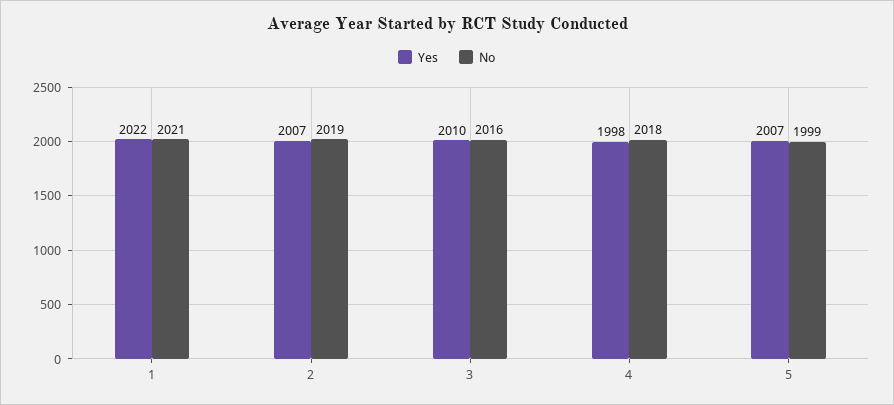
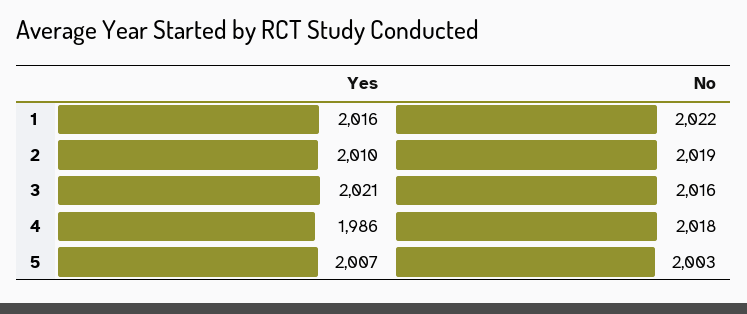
  {
    "Yes": {
-     "1": 2022,
+     "1": 2016,
-     "2": 2007,
+     "2": 2010,
-     "3": 2010,
+     "3": 2021,
-     "4": 1998,
+     "4": 1986,
      "5": 2007
    },
    "No": {
-     "1": 2021,
+     "1": 2022,
      "2": 2019,
      "3": 2016,
      "4": 2018,
-     "5": 1999
+     "5": 2003
    }
  }

